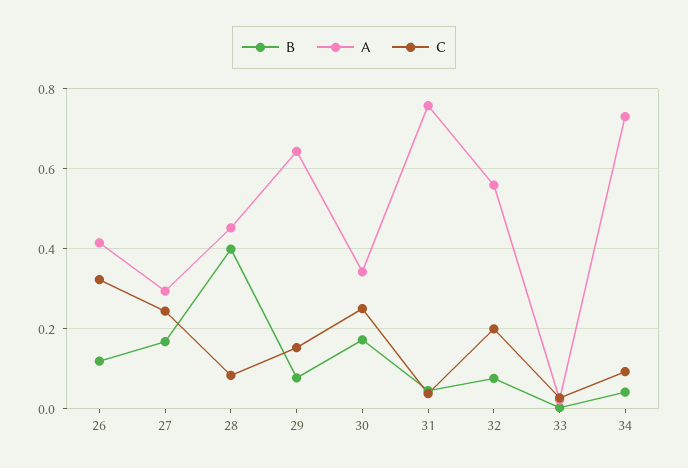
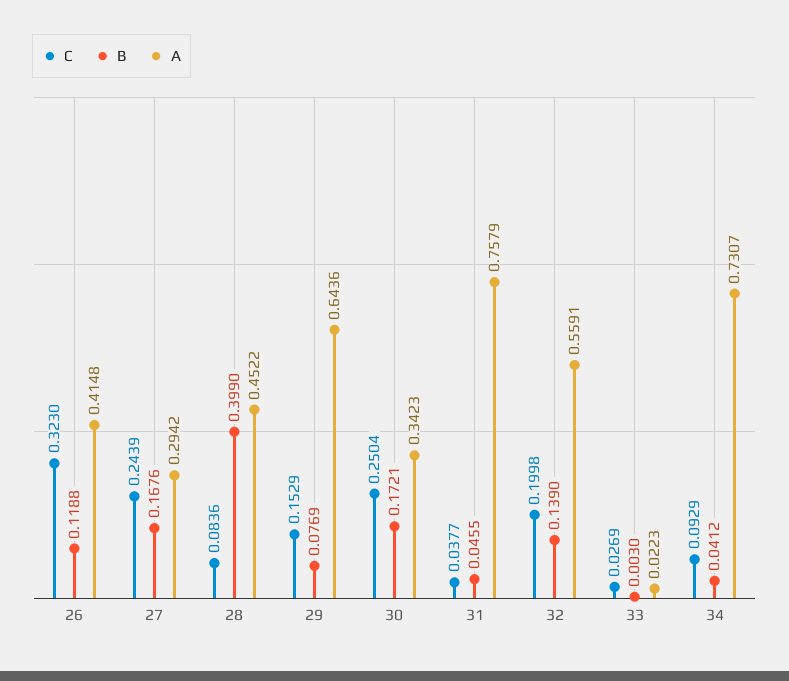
  {
    "B": {
      "26": 0.1188,
      "27": 0.1676,
      "28": 0.399,
      "29": 0.0769,
      "30": 0.1721,
      "31": 0.0455,
-     "32": 0.08,
+     "32": 0.139,
      "33": 0.003,
      "34": 0.0412
    },
    "A": {
      "26": 0.4148,
      "27": 0.2942,
      "28": 0.4522,
      "29": 0.6436,
      "30": 0.3423,
      "31": 0.7579,
      "32": 0.5591,
      "33": 0.0223,
      "34": 0.7307
    },
    "C": {
      "26": 0.323,
      "27": 0.2439,
      "28": 0.0836,
      "29": 0.1529,
      "30": 0.2504,
      "31": 0.0377,
      "32": 0.1998,
      "33": 0.0269,
      "34": 0.0929
    }
  }

